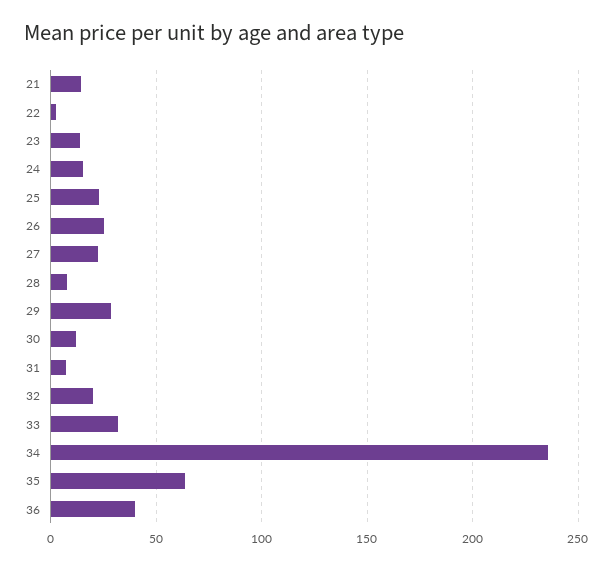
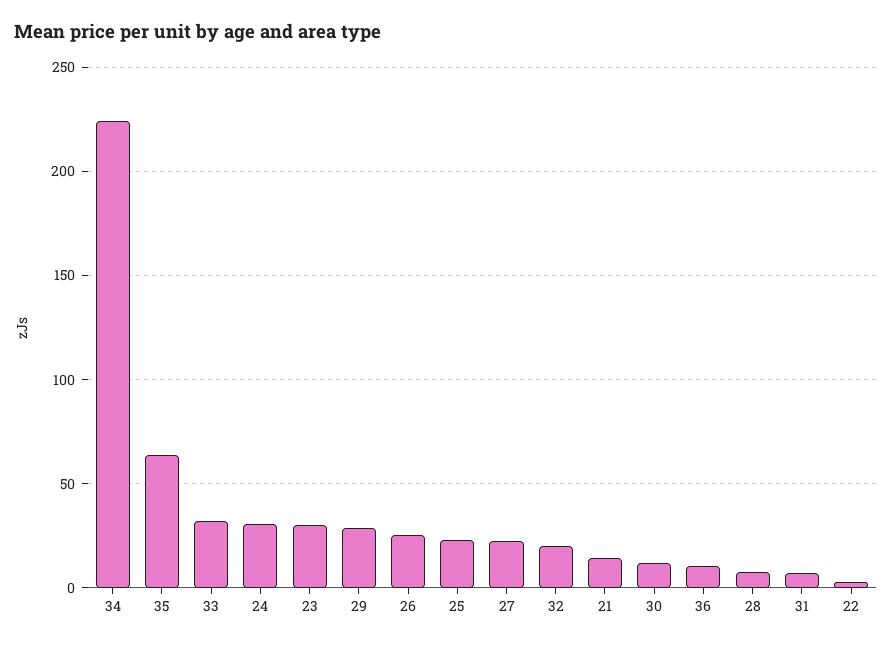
  {
    "21": 15,
    "22": 5,
-   "23": 15,
+   "23": 30,
-   "24": 15,
+   "24": 30,
    "25": 25,
    "26": 25,
    "27": 25,
    "28": 10,
    "29": 30,
    "30": 10,
    "31": 5,
    "32": 20,
    "33": 30,
-   "34": 235,
+   "34": 225,
    "35": 65,
-   "36": 40
+   "36": 10
  }

